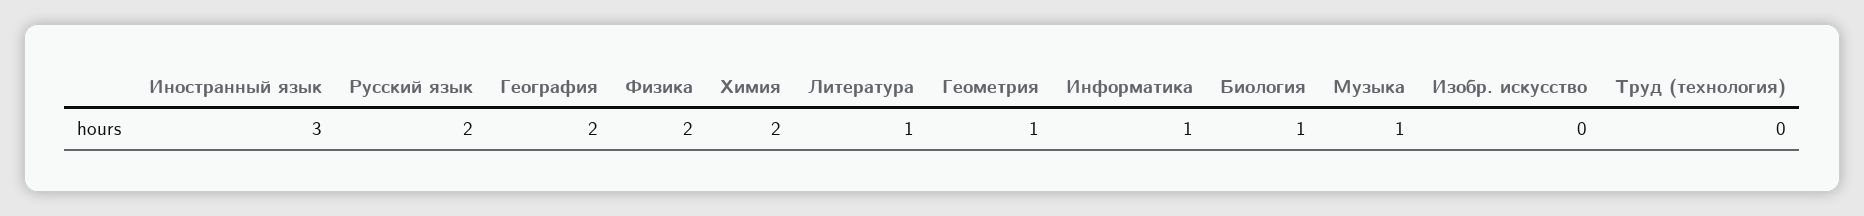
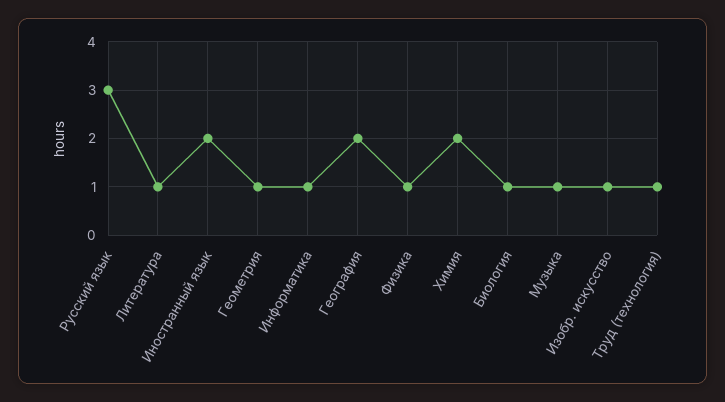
  {
-   "Иностранный язык": 3,
+   "Иностранный язык": 2,
-   "Русский язык": 2,
+   "Русский язык": 3,
    "География": 2,
-   "Физика": 2,
+   "Физика": 1,
    "Химия": 2,
    "Литература": 1,
    "Геометрия": 1,
    "Информатика": 1,
    "Биология": 1,
    "Музыка": 1,
-   "Изобр. искусство": 0,
+   "Изобр. искусство": 1,
-   "Труд (технология)": 0
+   "Труд (технология)": 1
  }

